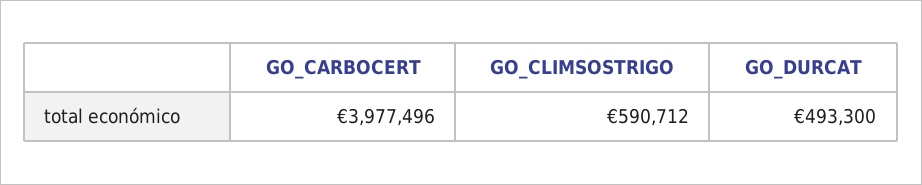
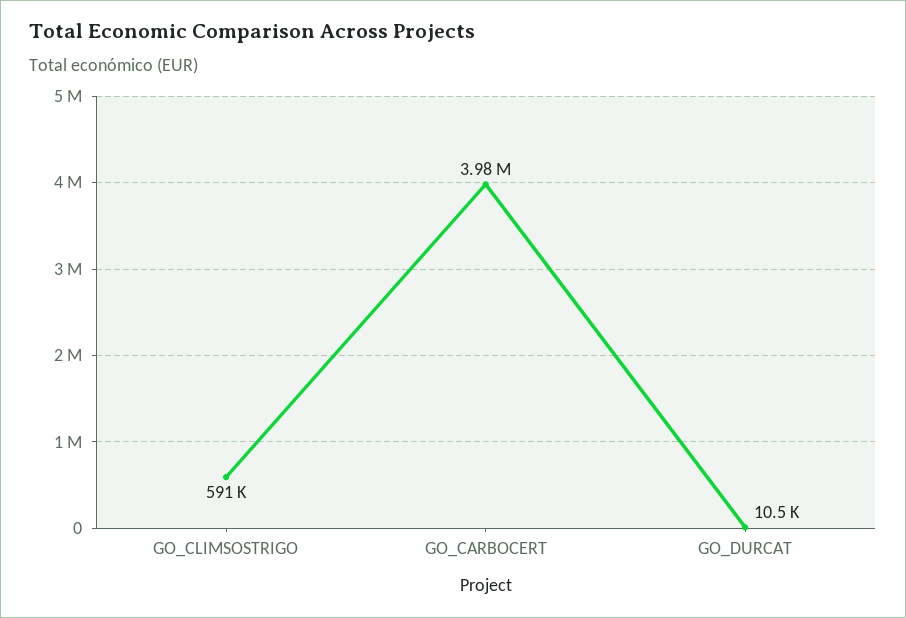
  {
    "GO_CARBOCERT": 3977496,
    "GO_CLIMSOSTRIGO": 590712,
-   "GO_DURCAT": 493300
+   "GO_DURCAT": 10500
  }

